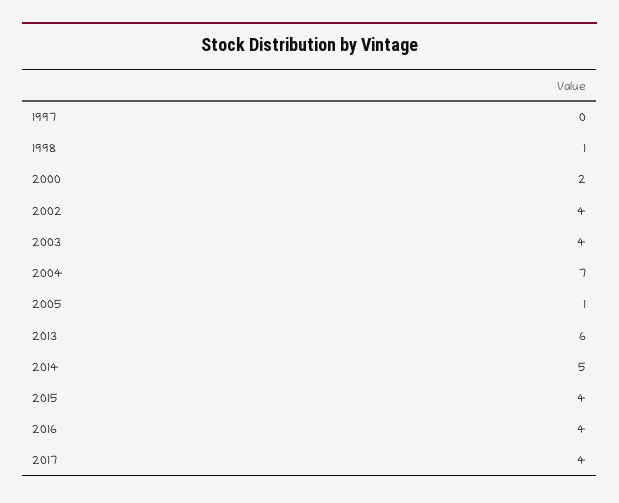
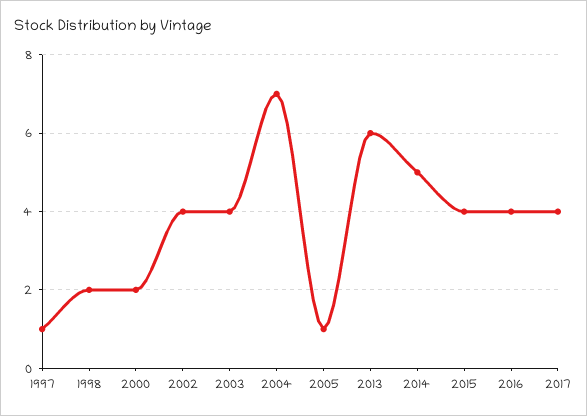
  {
-   "1997": 0,
+   "1997": 1,
-   "1998": 1,
+   "1998": 2,
    "2000": 2,
    "2002": 4,
    "2003": 4,
    "2004": 7,
    "2005": 1,
    "2013": 6,
    "2014": 5,
    "2015": 4,
    "2016": 4,
    "2017": 4
  }

